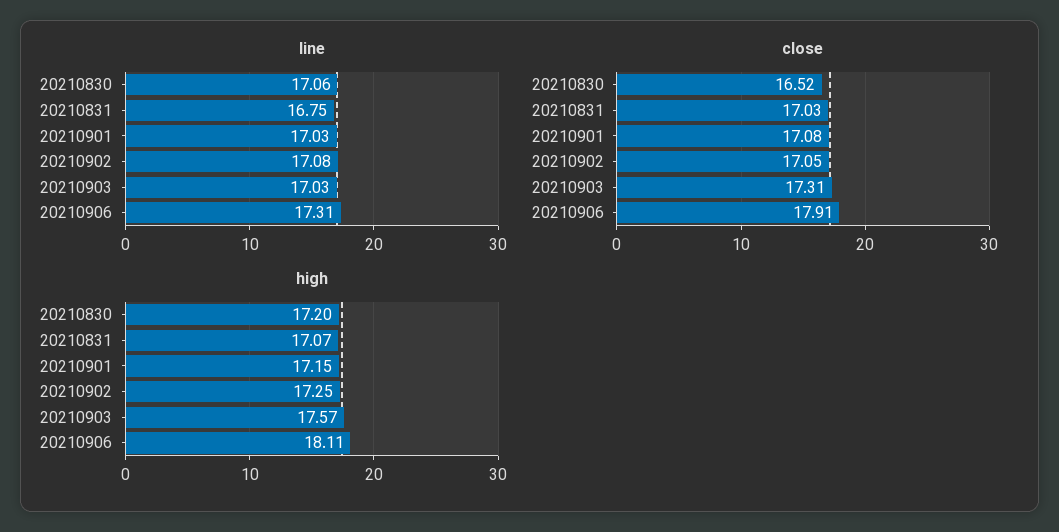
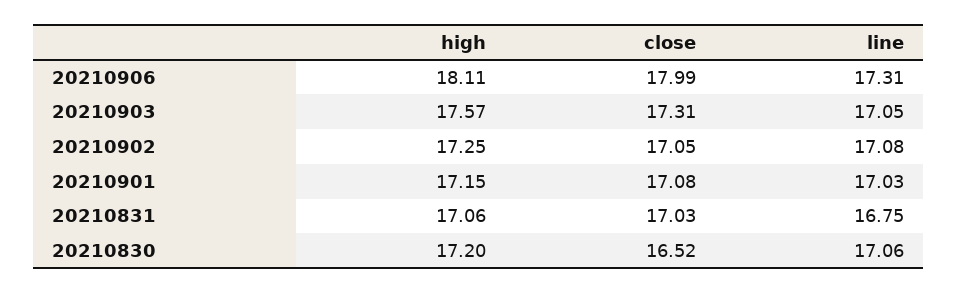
  {
    "line": {
      "20210830": 17.06,
      "20210831": 16.75,
      "20210901": 17.03,
      "20210902": 17.08,
-     "20210903": 17.03,
+     "20210903": 17.05,
      "20210906": 17.31
    },
    "close": {
      "20210830": 16.52,
      "20210831": 17.03,
      "20210901": 17.08,
      "20210902": 17.05,
      "20210903": 17.31,
-     "20210906": 17.91
+     "20210906": 17.99
    },
    "high": {
      "20210830": 17.2,
-     "20210831": 17.07,
+     "20210831": 17.06,
      "20210901": 17.15,
      "20210902": 17.25,
      "20210903": 17.57,
      "20210906": 18.11
    }
  }

